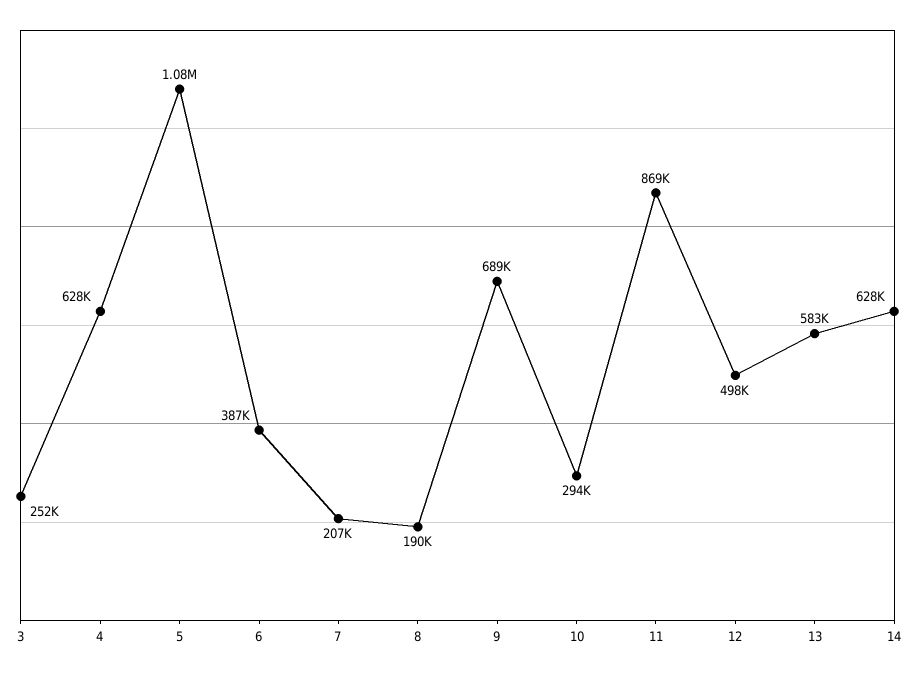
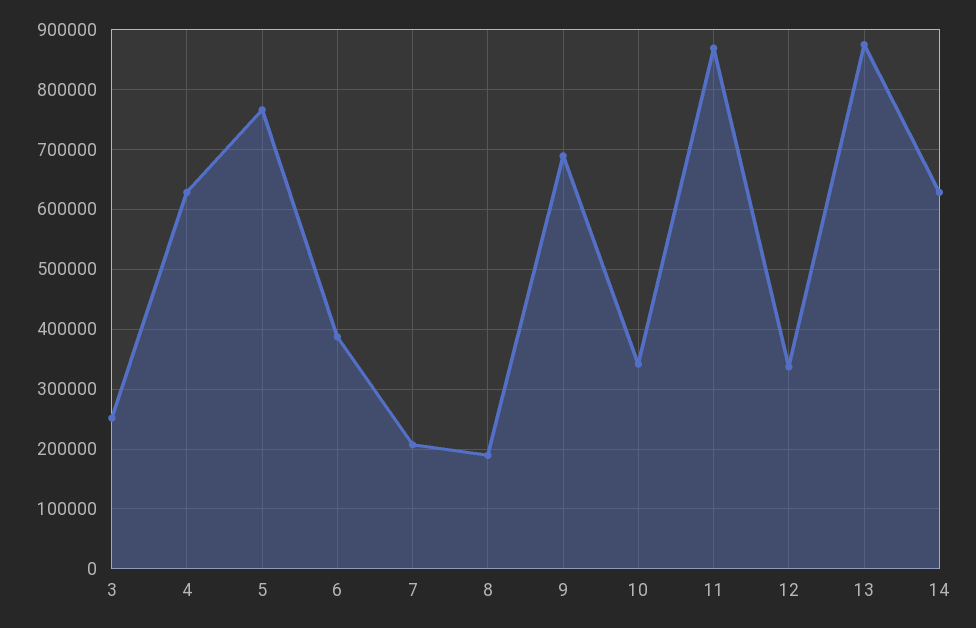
  {
    "3": 252000,
    "4": 628000,
-   "5": 1080000,
+   "5": 760000,
    "6": 387000,
    "7": 207000,
    "8": 190000,
    "9": 689000,
-   "10": 294000,
+   "10": 340000,
    "11": 869000,
-   "12": 498000,
+   "12": 340000,
-   "13": 583000,
+   "13": 880000,
    "14": 628000
  }

